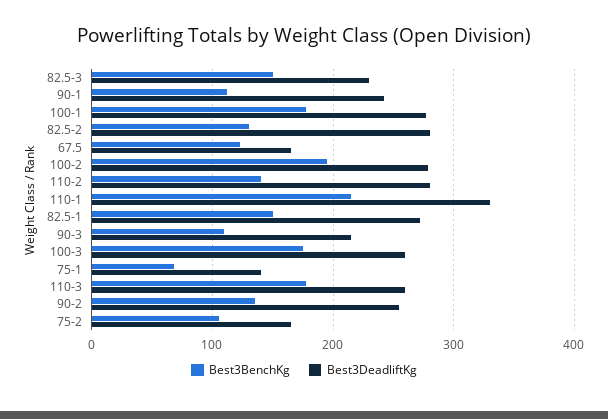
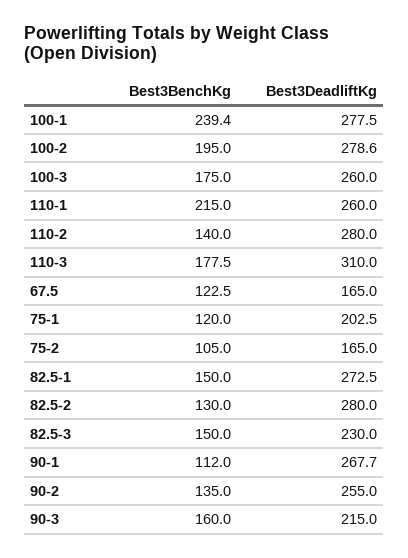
  {
    "Best3BenchKg": {
      "82.5-3": 150,
      "90-1": 112,
-     "100-1": 180,
+     "100-1": 239.4,
      "82.5-2": 130,
      "67.5": 122.5,
      "100-2": 195,
      "110-2": 140,
      "110-1": 215,
      "82.5-1": 150,
-     "90-3": 110,
+     "90-3": 160,
      "100-3": 175,
-     "75-1": 70,
+     "75-1": 120,
      "110-3": 177.5,
      "90-2": 135,
      "75-2": 105
    },
    "Best3DeadliftKg": {
      "82.5-3": 230,
-     "90-1": 240,
+     "90-1": 267.7,
      "100-1": 277.5,
      "82.5-2": 280,
      "67.5": 165,
      "100-2": 278.6,
      "110-2": 280,
-     "110-1": 330,
+     "110-1": 260,
      "82.5-1": 272.5,
      "90-3": 215,
      "100-3": 260,
-     "75-1": 140,
+     "75-1": 202.5,
-     "110-3": 260,
+     "110-3": 310,
      "90-2": 255,
      "75-2": 165
    }
  }

